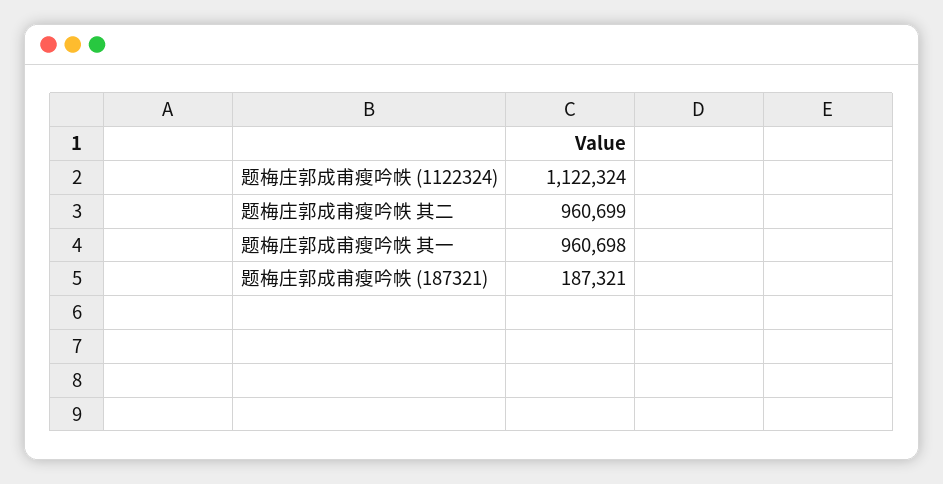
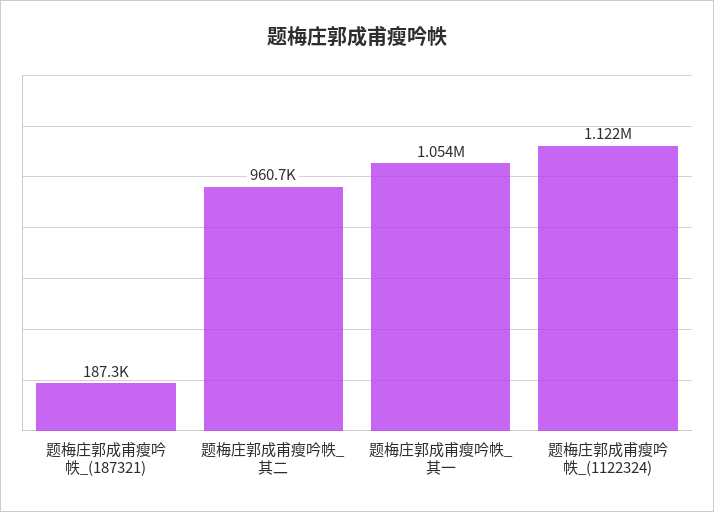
  {
    "题梅庄郭成甫瘦吟帙 (1122324)": 1122324,
    "题梅庄郭成甫瘦吟帙 其二": 960699,
-   "题梅庄郭成甫瘦吟帙 其一": 960698,
+   "题梅庄郭成甫瘦吟帙 其一": 1054000,
    "题梅庄郭成甫瘦吟帙 (187321)": 187321
  }

